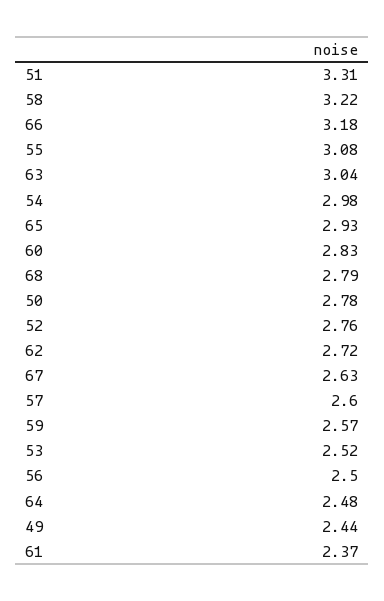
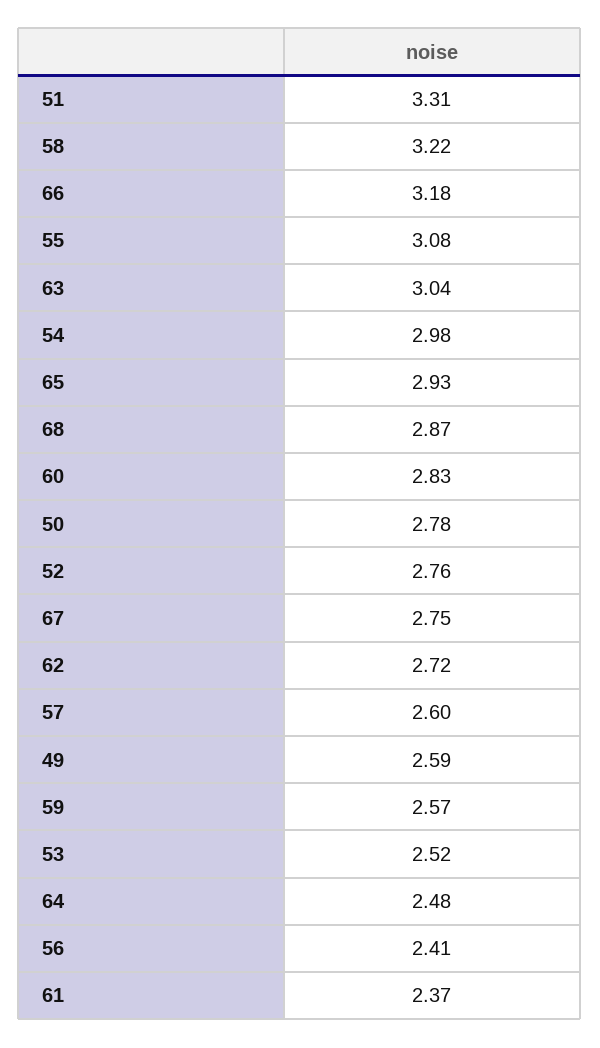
  {
    "51": 3.31,
    "58": 3.22,
    "66": 3.18,
    "55": 3.08,
    "63": 3.04,
    "54": 2.98,
    "65": 2.93,
    "60": 2.83,
-   "68": 2.79,
+   "68": 2.87,
    "50": 2.78,
    "52": 2.76,
    "62": 2.72,
-   "67": 2.63,
+   "67": 2.75,
    "57": 2.6,
    "59": 2.57,
    "53": 2.52,
-   "56": 2.5,
+   "56": 2.41,
    "64": 2.48,
-   "49": 2.44,
+   "49": 2.59,
    "61": 2.37
  }

